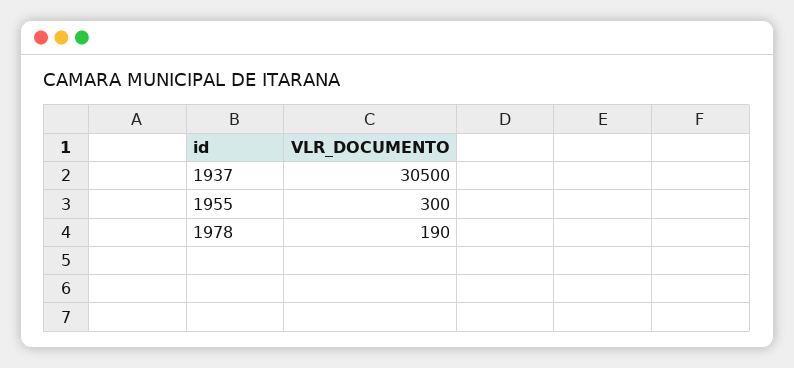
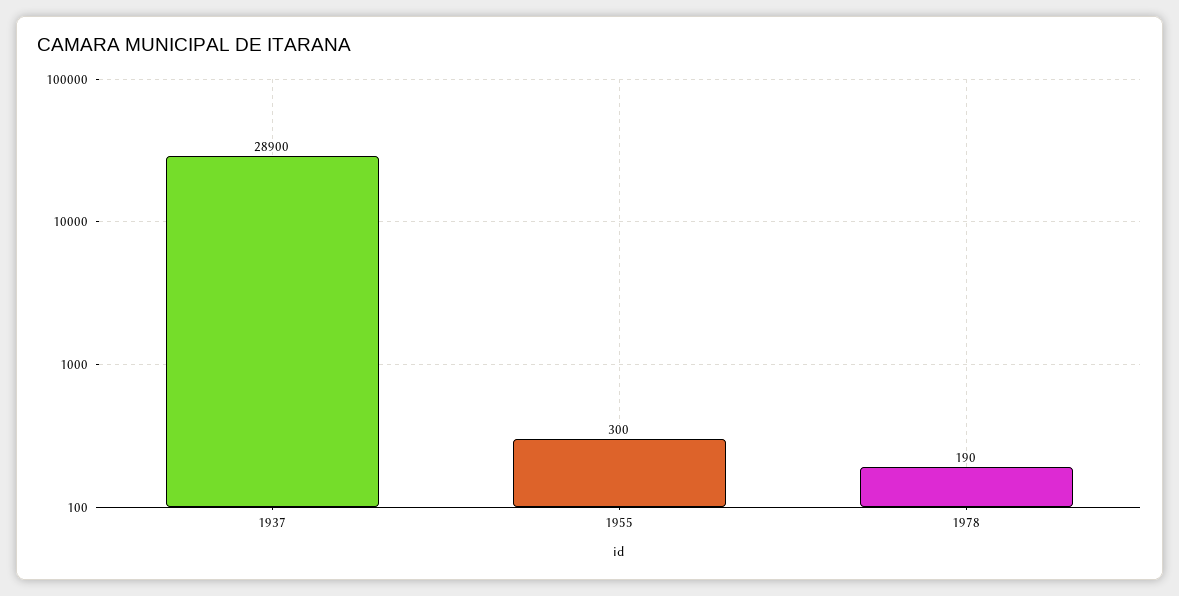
  {
-   "1937": 30500,
+   "1937": 28900,
    "1955": 300,
    "1978": 190
  }

